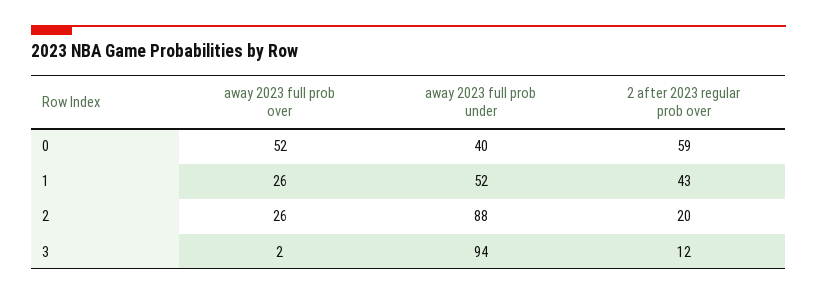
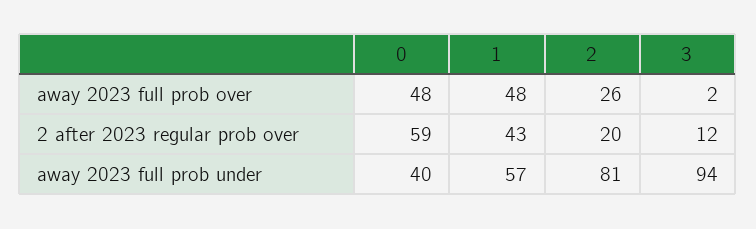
  {
    "away 2023 full prob over": {
-     "0": 52,
+     "0": 48,
-     "1": 26,
+     "1": 48,
      "2": 26,
      "3": 2
    },
    "away 2023 full prob under": {
      "0": 40,
-     "1": 52,
+     "1": 57,
-     "2": 88,
+     "2": 81,
      "3": 94
    },
    "2 after 2023 regular prob over": {
      "0": 59,
      "1": 43,
      "2": 20,
      "3": 12
    }
  }

